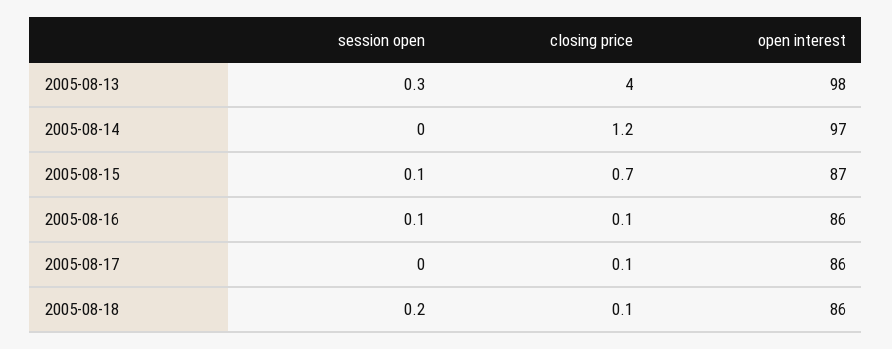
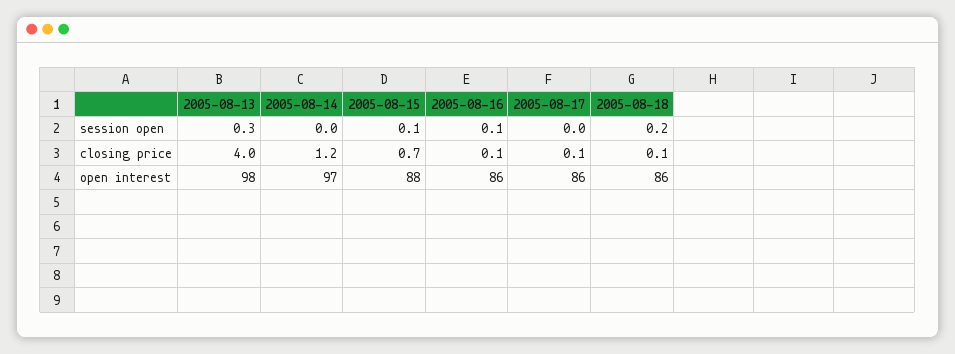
  {
    "session open": {
      "2005-08-13": 0.3,
      "2005-08-14": 0,
      "2005-08-15": 0.1,
      "2005-08-16": 0.1,
      "2005-08-17": 0,
      "2005-08-18": 0.2
    },
    "closing price": {
      "2005-08-13": 4,
      "2005-08-14": 1.2,
      "2005-08-15": 0.7,
      "2005-08-16": 0.1,
      "2005-08-17": 0.1,
      "2005-08-18": 0.1
    },
    "open interest": {
      "2005-08-13": 98,
      "2005-08-14": 97,
-     "2005-08-15": 87,
+     "2005-08-15": 88,
      "2005-08-16": 86,
      "2005-08-17": 86,
      "2005-08-18": 86
    }
  }

